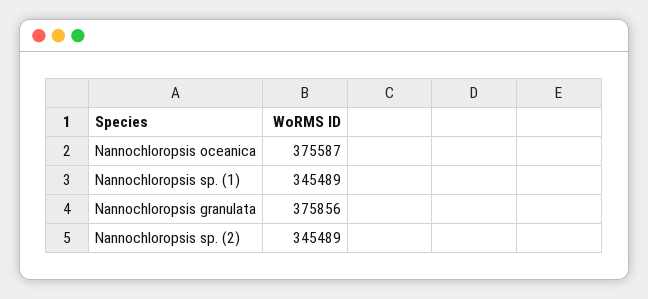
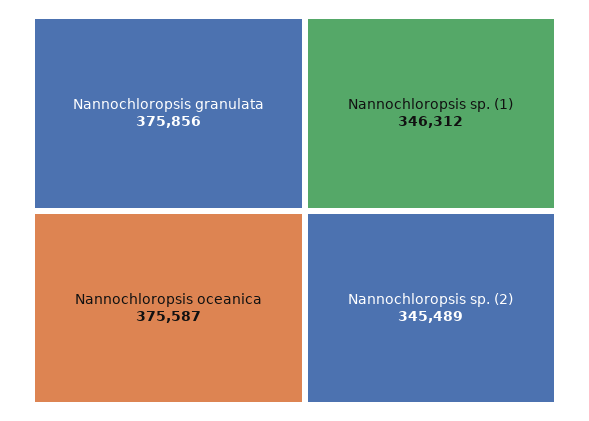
  {
    "Nannochloropsis oceanica": 375587,
-   "Nannochloropsis sp. (1)": 345489,
+   "Nannochloropsis sp. (1)": 346312,
    "Nannochloropsis granulata": 375856,
    "Nannochloropsis sp. (2)": 345489
  }

